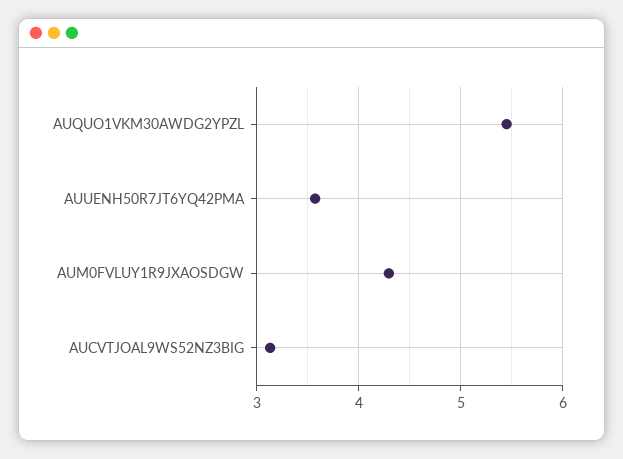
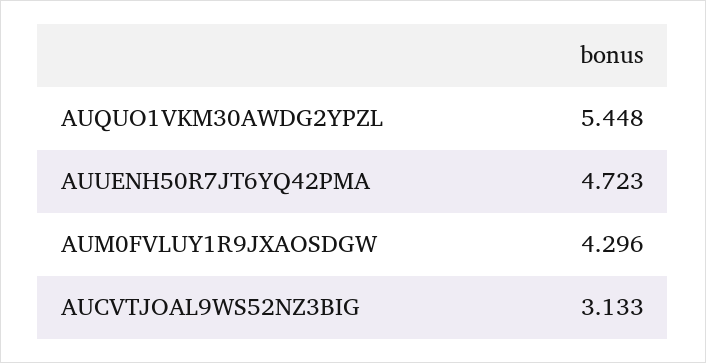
  {
    "AUQUO1VKM30AWDG2YPZL": 5.448,
-   "AUUENH50R7JT6YQ42PMA": 3.6,
+   "AUUENH50R7JT6YQ42PMA": 4.723,
    "AUM0FVLUY1R9JXAOSDGW": 4.296,
    "AUCVTJOAL9WS52NZ3BIG": 3.133
  }

